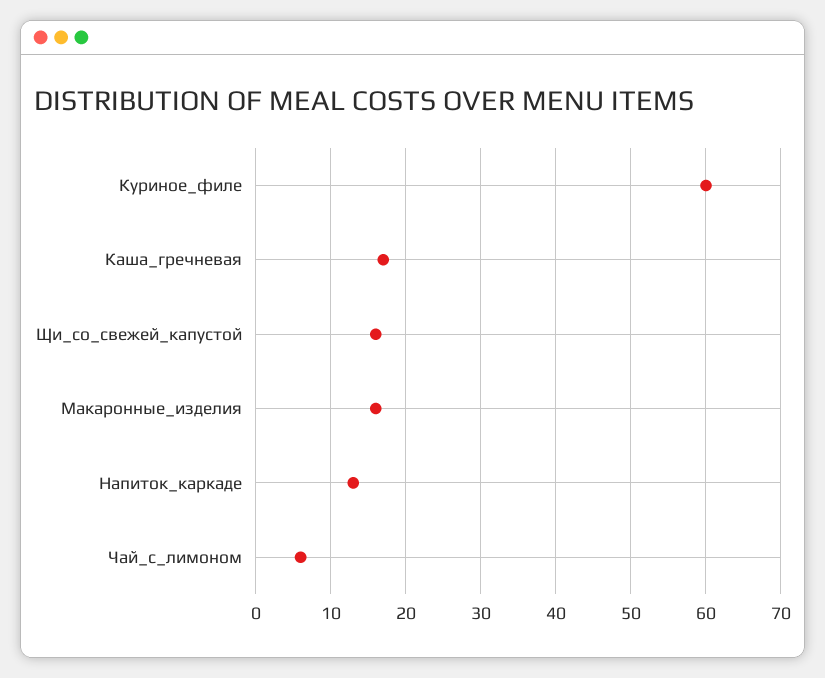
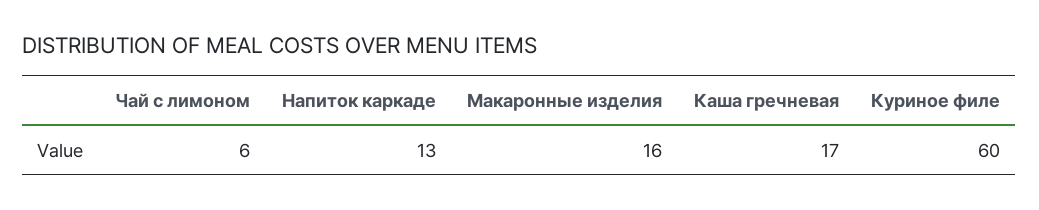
  {
    "Куриное_филе": 60,
    "Каша_гречневая": 17,
-   "Щи_со_свежей_капустой": 16,
    "Макаронные_изделия": 16,
    "Напиток_каркаде": 13,
    "Чай_с_лимоном": 6
  }

